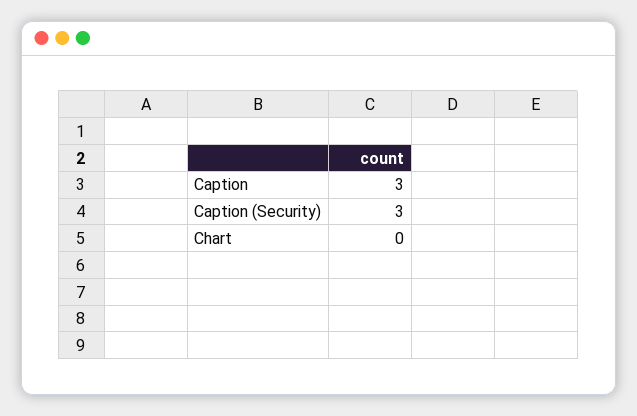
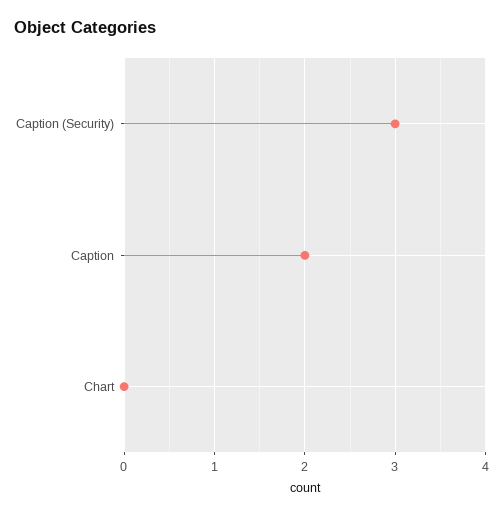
  {
-   "Caption": 3,
+   "Caption": 2,
    "Caption (Security)": 3,
    "Chart": 0
  }

